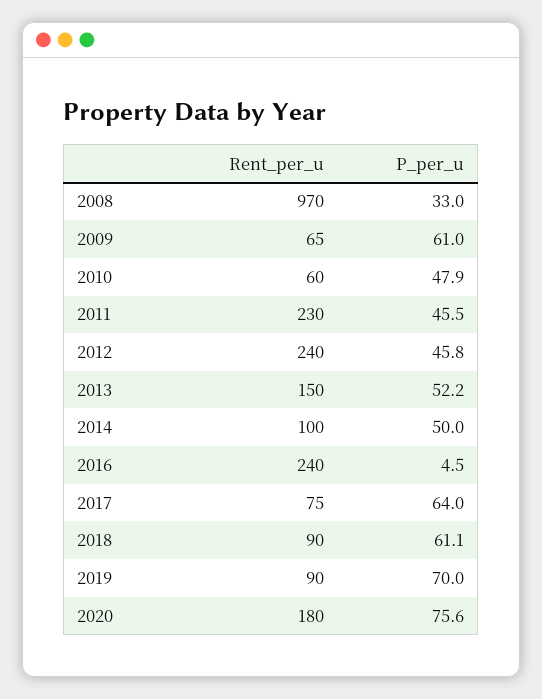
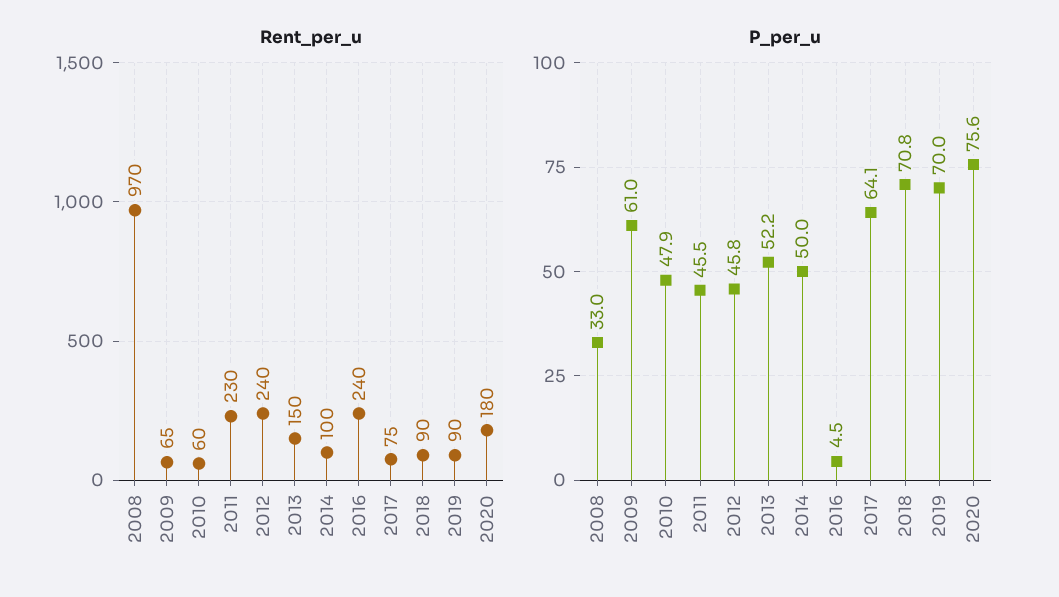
  {
    "Rent_per_u": {
      "2008": 970,
      "2009": 65,
      "2010": 60,
      "2011": 230,
      "2012": 240,
      "2013": 150,
      "2014": 100,
      "2016": 240,
      "2017": 75,
      "2018": 90,
      "2019": 90,
      "2020": 180
    },
    "P_per_u": {
      "2008": 33,
      "2009": 61,
      "2010": 47.9,
      "2011": 45.5,
      "2012": 45.8,
      "2013": 52.2,
      "2014": 50,
      "2016": 4.5,
-     "2017": 64,
+     "2017": 64.1,
-     "2018": 61.1,
+     "2018": 70.8,
      "2019": 70,
      "2020": 75.6
    }
  }

